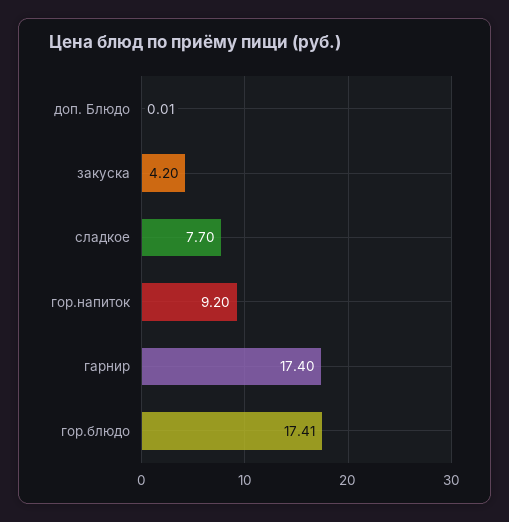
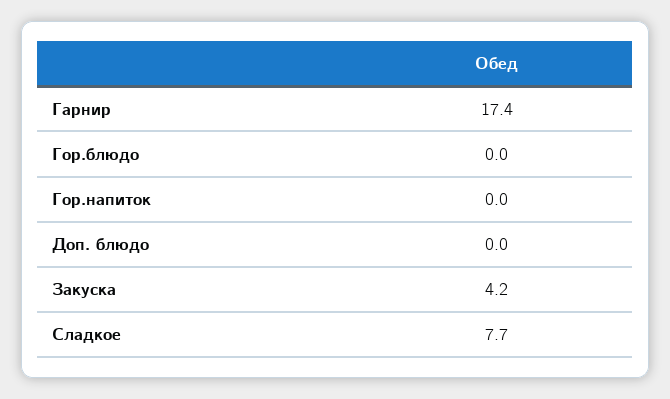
  {
-   "доп. Блюдо": 0.01,
+   "доп. Блюдо": 0,
    "закуска": 4.2,
    "сладкое": 7.7,
-   "гор.напиток": 9.2,
+   "гор.напиток": 0,
    "гарнир": 17.4,
-   "гор.блюдо": 17.41
+   "гор.блюдо": 0
  }

